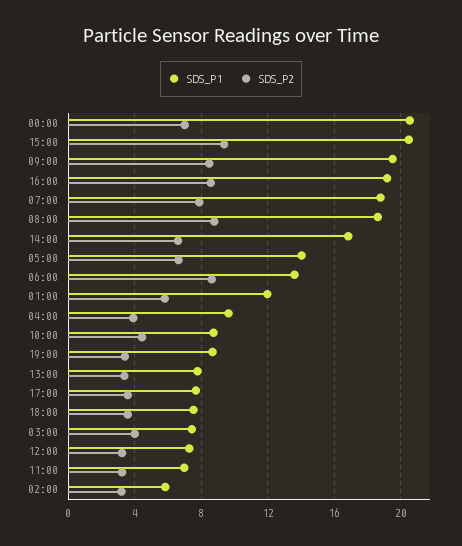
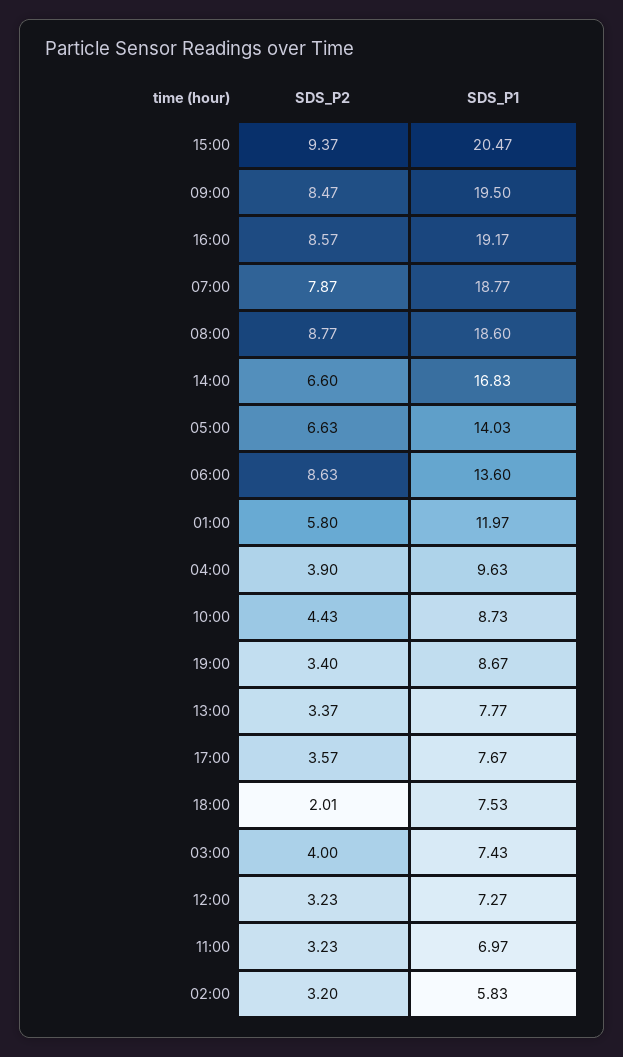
  {
    "SDS_P1": {
-     "00:00": 20.5,
      "15:00": 20.47,
      "09:00": 19.5,
      "16:00": 19.17,
      "07:00": 18.77,
      "08:00": 18.6,
      "14:00": 16.83,
      "05:00": 14.03,
      "06:00": 13.6,
      "01:00": 11.97,
      "04:00": 9.63,
      "10:00": 8.73,
      "19:00": 8.67,
      "13:00": 7.77,
      "17:00": 7.67,
      "18:00": 7.53,
      "03:00": 7.43,
      "12:00": 7.27,
      "11:00": 6.97,
      "02:00": 5.83
    },
    "SDS_P2": {
-     "00:00": 7,
      "15:00": 9.37,
      "09:00": 8.47,
      "16:00": 8.57,
      "07:00": 7.87,
      "08:00": 8.77,
      "14:00": 6.6,
      "05:00": 6.63,
      "06:00": 8.63,
      "01:00": 5.8,
      "04:00": 3.9,
      "10:00": 4.43,
      "19:00": 3.4,
      "13:00": 3.37,
      "17:00": 3.57,
-     "18:00": 3.5,
+     "18:00": 2.01,
      "03:00": 4,
      "12:00": 3.23,
      "11:00": 3.23,
      "02:00": 3.2
    }
  }

